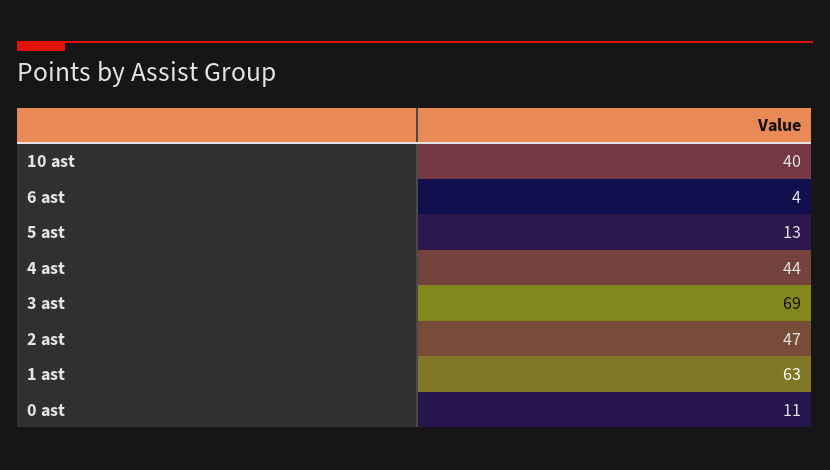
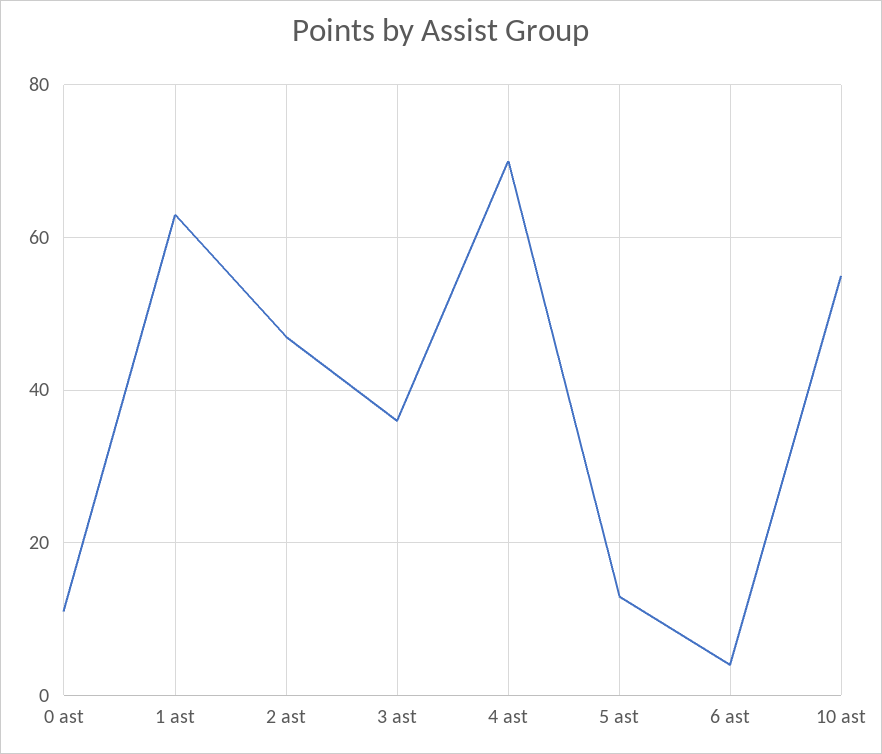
  {
-   "10 ast": 40,
+   "10 ast": 55,
    "6 ast": 4,
    "5 ast": 13,
-   "4 ast": 44,
+   "4 ast": 70,
-   "3 ast": 69,
+   "3 ast": 35,
    "2 ast": 47,
    "1 ast": 63,
    "0 ast": 11
  }

